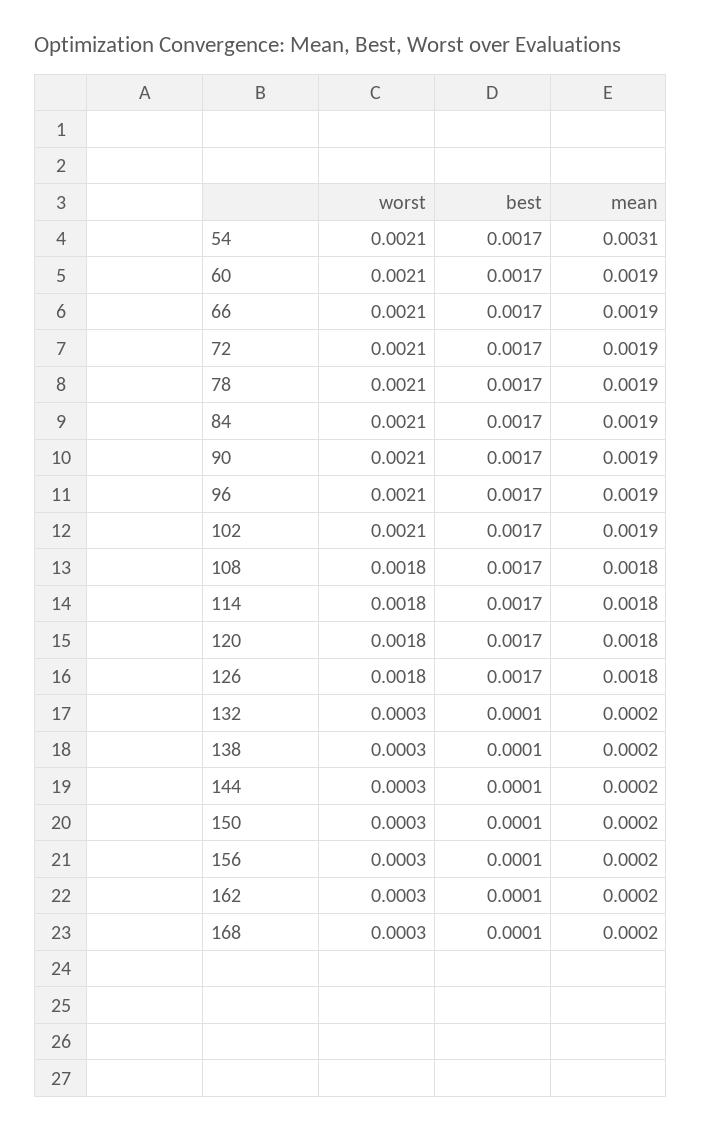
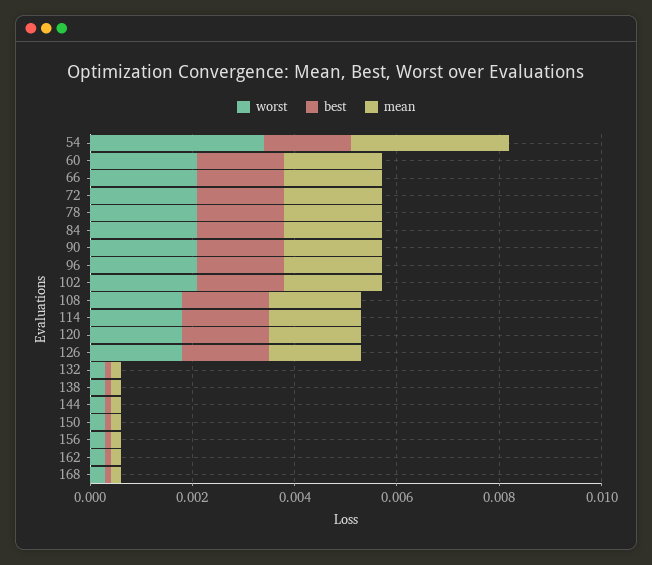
  {
    "worst": {
-     "54": 0.0021,
+     "54": 0.0035,
      "60": 0.0021,
      "66": 0.0021,
      "72": 0.0021,
      "78": 0.0021,
      "84": 0.0021,
      "90": 0.0021,
      "96": 0.0021,
      "102": 0.0021,
      "108": 0.0018,
      "114": 0.0018,
      "120": 0.0018,
      "126": 0.0018,
      "132": 0.0003,
      "138": 0.0003,
      "144": 0.0003,
      "150": 0.0003,
      "156": 0.0003,
      "162": 0.0003,
      "168": 0.0003
    },
    "best": {
      "54": 0.0017,
      "60": 0.0017,
      "66": 0.0017,
      "72": 0.0017,
      "78": 0.0017,
      "84": 0.0017,
      "90": 0.0017,
      "96": 0.0017,
      "102": 0.0017,
      "108": 0.0017,
      "114": 0.0017,
      "120": 0.0017,
      "126": 0.0017,
      "132": 0.0001,
      "138": 0.0001,
      "144": 0.0001,
      "150": 0.0001,
      "156": 0.0001,
      "162": 0.0001,
      "168": 0.0001
    },
    "mean": {
      "54": 0.0031,
      "60": 0.0019,
      "66": 0.0019,
      "72": 0.0019,
      "78": 0.0019,
      "84": 0.0019,
      "90": 0.0019,
      "96": 0.0019,
      "102": 0.0019,
      "108": 0.0018,
      "114": 0.0018,
      "120": 0.0018,
      "126": 0.0018,
      "132": 0.0002,
      "138": 0.0002,
      "144": 0.0002,
      "150": 0.0002,
      "156": 0.0002,
      "162": 0.0002,
      "168": 0.0002
    }
  }

